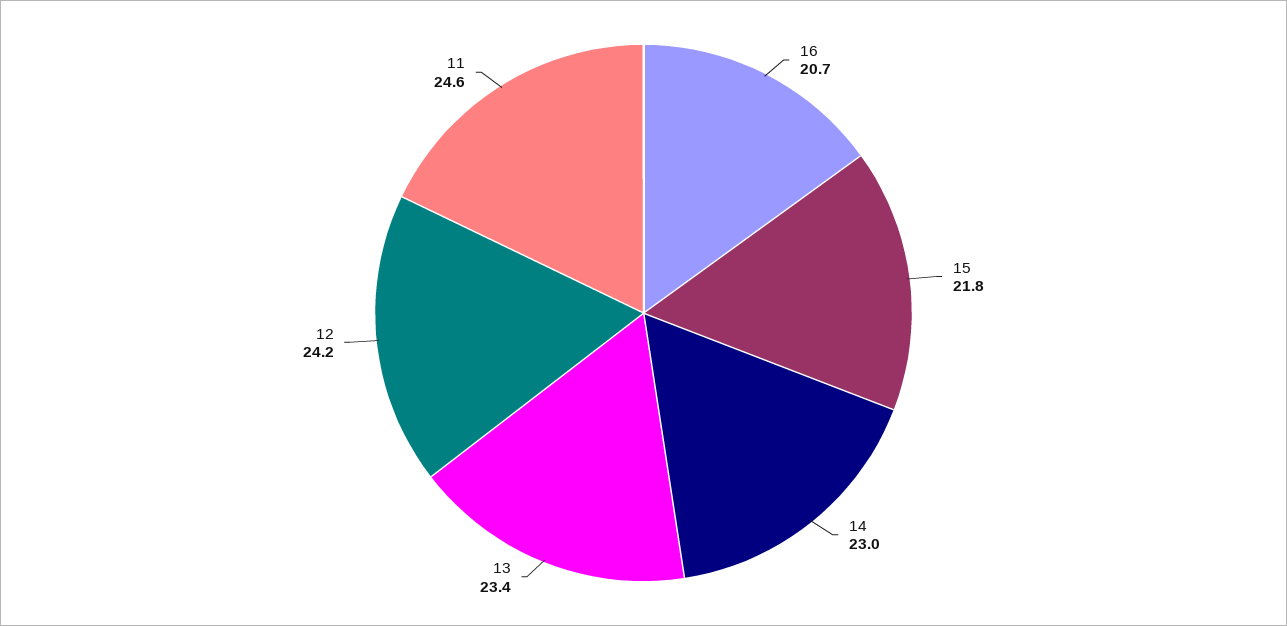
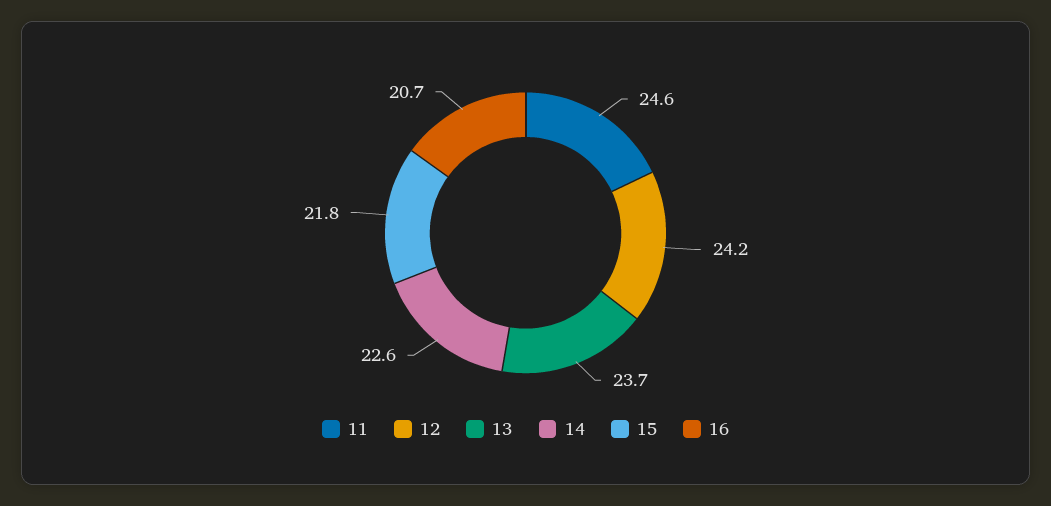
  {
    "16": 20.7,
    "15": 21.8,
-   "14": 23,
+   "14": 22.6,
-   "13": 23.4,
+   "13": 23.7,
    "12": 24.2,
    "11": 24.6
  }

